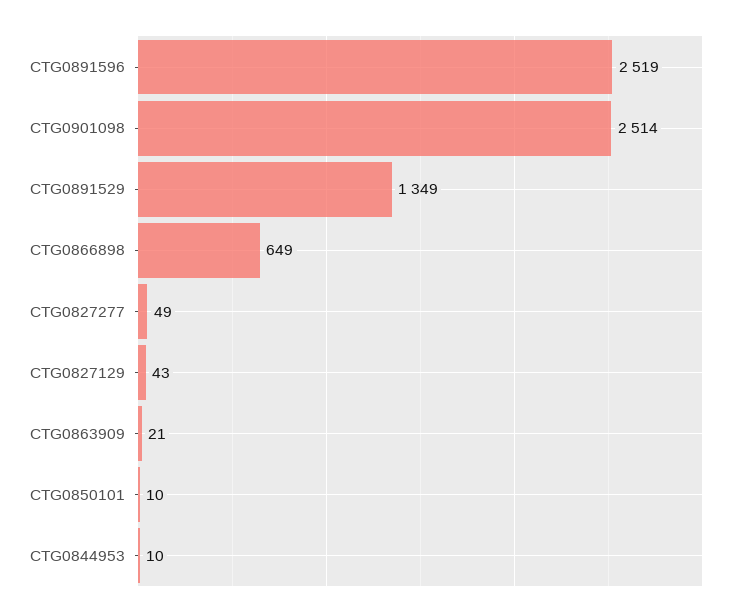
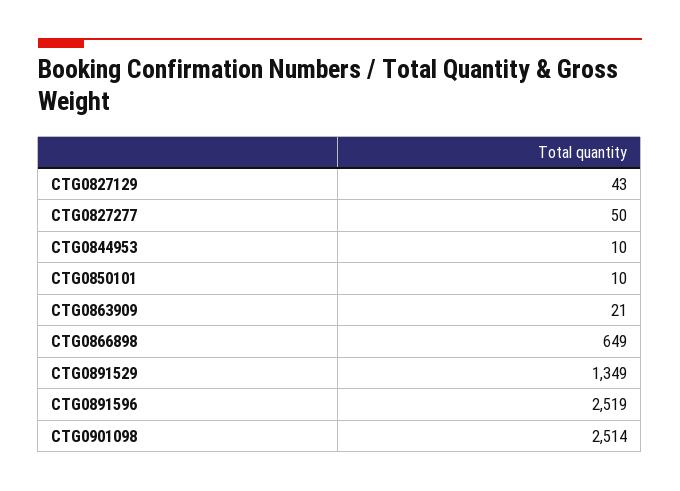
  {
    "CTG0891596": 2519,
    "CTG0901098": 2514,
    "CTG0891529": 1349,
    "CTG0866898": 649,
-   "CTG0827277": 49,
+   "CTG0827277": 50,
    "CTG0827129": 43,
    "CTG0863909": 21,
    "CTG0850101": 10,
    "CTG0844953": 10
  }

